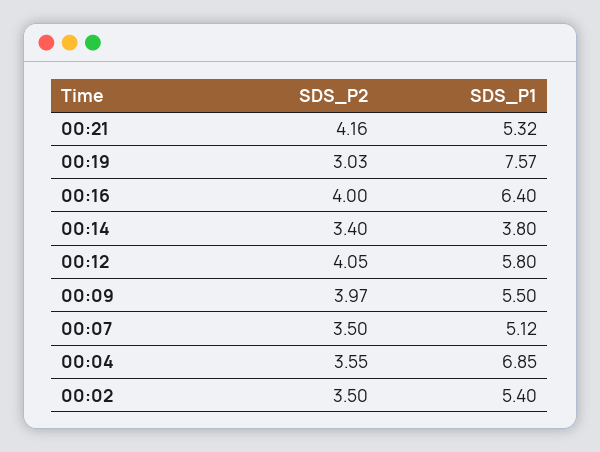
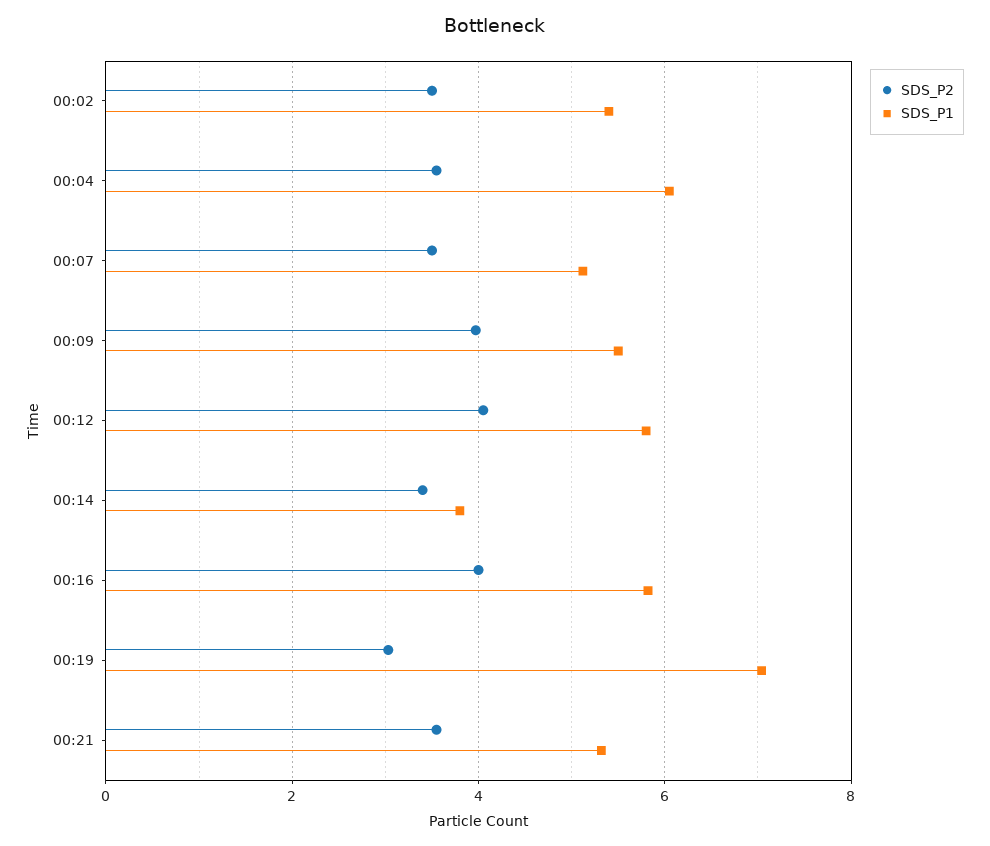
  {
    "SDS_P2": {
-     "00:21": 4.16,
+     "00:21": 3.6,
      "00:19": 3.03,
      "00:16": 4,
      "00:14": 3.4,
      "00:12": 4.05,
      "00:09": 3.97,
      "00:07": 3.5,
      "00:04": 3.55,
      "00:02": 3.5
    },
    "SDS_P1": {
      "00:21": 5.32,
-     "00:19": 7.57,
+     "00:19": 7,
-     "00:16": 6.4,
+     "00:16": 5.8,
      "00:14": 3.8,
      "00:12": 5.8,
      "00:09": 5.5,
      "00:07": 5.12,
-     "00:04": 6.85,
+     "00:04": 6,
      "00:02": 5.4
    }
  }

